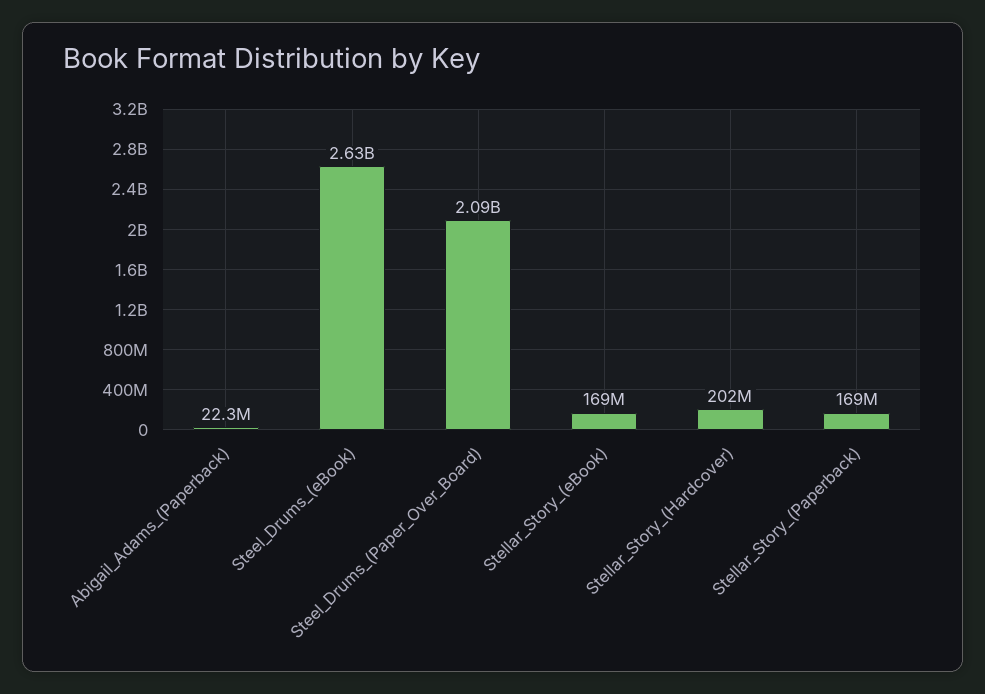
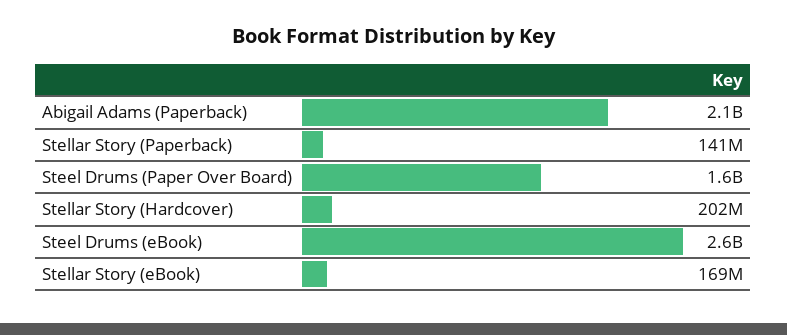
  {
-   "Abigail_Adams_(Paperback)": 22300000,
+   "Abigail_Adams_(Paperback)": 2100000000,
    "Steel_Drums_(eBook)": 2630000000,
-   "Steel_Drums_(Paper_Over_Board)": 2090000000,
+   "Steel_Drums_(Paper_Over_Board)": 1600000000,
    "Stellar_Story_(eBook)": 169000000,
    "Stellar_Story_(Hardcover)": 202000000,
-   "Stellar_Story_(Paperback)": 169000000
+   "Stellar_Story_(Paperback)": 141000000
  }

